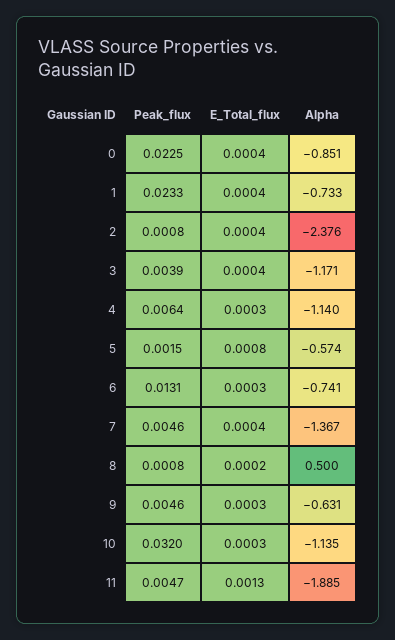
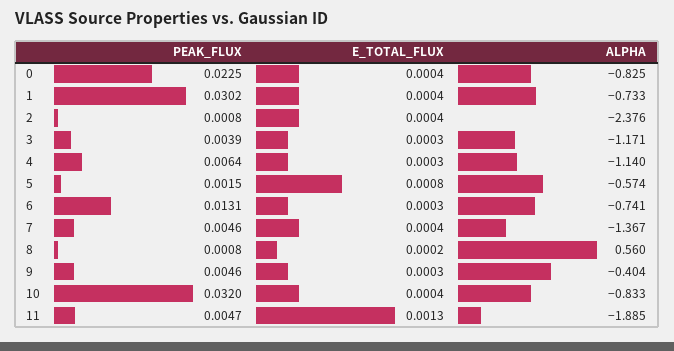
  {
    "Peak_flux": {
      "0": 0.0225,
-     "1": 0.0233,
+     "1": 0.0302,
      "2": 0.0008,
      "3": 0.0039,
      "4": 0.0064,
      "5": 0.0015,
      "6": 0.0131,
      "7": 0.0046,
      "8": 0.0008,
      "9": 0.0046,
      "10": 0.032,
      "11": 0.0047
    },
    "E_Total_flux": {
      "0": 0.0004,
      "1": 0.0004,
      "2": 0.0004,
-     "3": 0.0004,
+     "3": 0.0003,
      "4": 0.0003,
      "5": 0.0008,
      "6": 0.0003,
      "7": 0.0004,
      "8": 0.0002,
      "9": 0.0003,
-     "10": 0.0003,
+     "10": 0.0004,
      "11": 0.0013
    },
    "Alpha": {
-     "0": -0.851,
+     "0": -0.825,
      "1": -0.733,
      "2": -2.376,
      "3": -1.171,
      "4": -1.14,
      "5": -0.574,
      "6": -0.741,
      "7": -1.367,
-     "8": 0.5,
+     "8": 0.56,
-     "9": -0.631,
+     "9": -0.404,
-     "10": -1.135,
+     "10": -0.833,
      "11": -1.885
    }
  }

